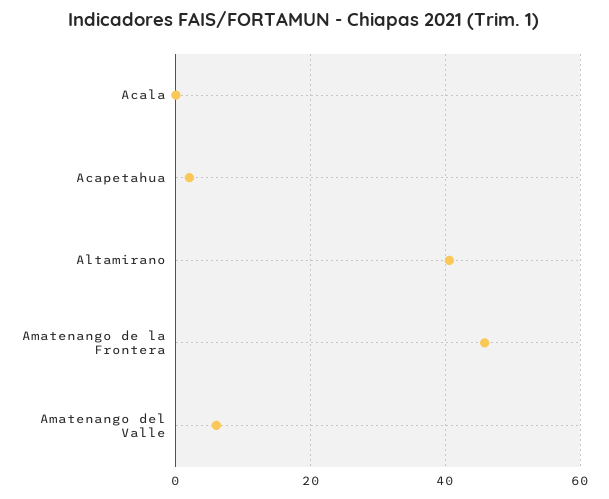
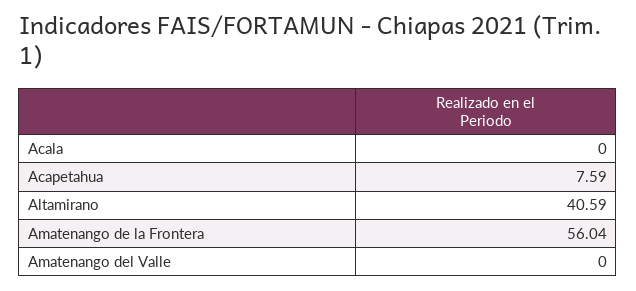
  {
    "Acala": 0,
-   "Acapetahua": 2,
+   "Acapetahua": 7.59,
    "Altamirano": 40.59,
-   "Amatenango de la Frontera": 46,
+   "Amatenango de la Frontera": 56.04,
-   "Amatenango del Valle": 6
+   "Amatenango del Valle": 0
  }

